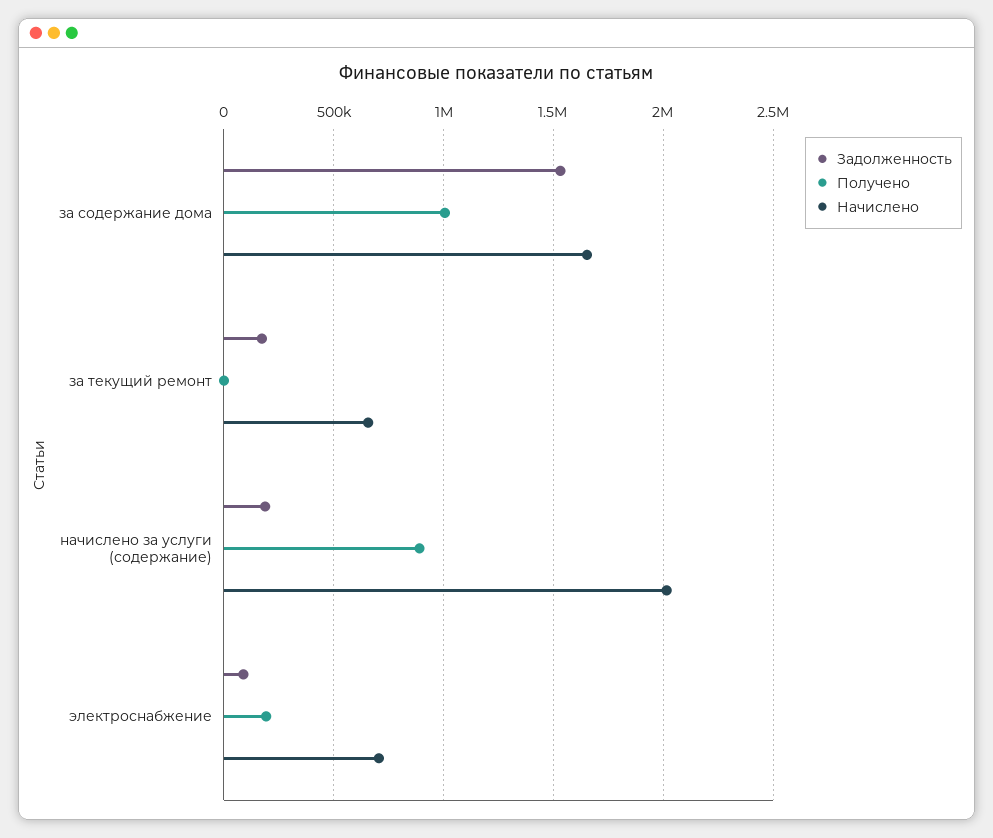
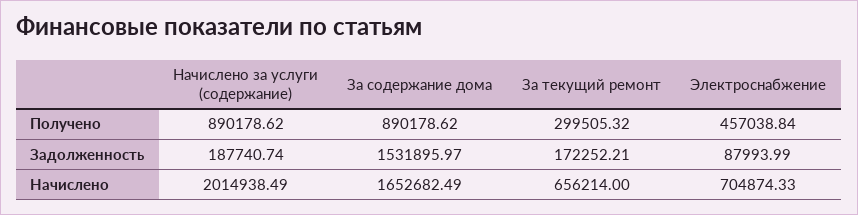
  {
    "Задолженность": {
      "за содержание дома": 1531895.97,
      "за текущий ремонт": 172252.21,
      "начислено за услуги (содержание)": 187740.74,
      "электроснабжение": 87993.99
    },
    "Получено": {
-     "за содержание дома": 1000000,
+     "за содержание дома": 890178.62,
-     "за текущий ремонт": 0,
+     "за текущий ремонт": 299505.32,
      "начислено за услуги (содержание)": 890178.62,
-     "электроснабжение": 200000
+     "электроснабжение": 457038.84
    },
    "Начислено": {
      "за содержание дома": 1652682.49,
      "за текущий ремонт": 656214,
      "начислено за услуги (содержание)": 2014938.49,
      "электроснабжение": 704874.33
    }
  }

